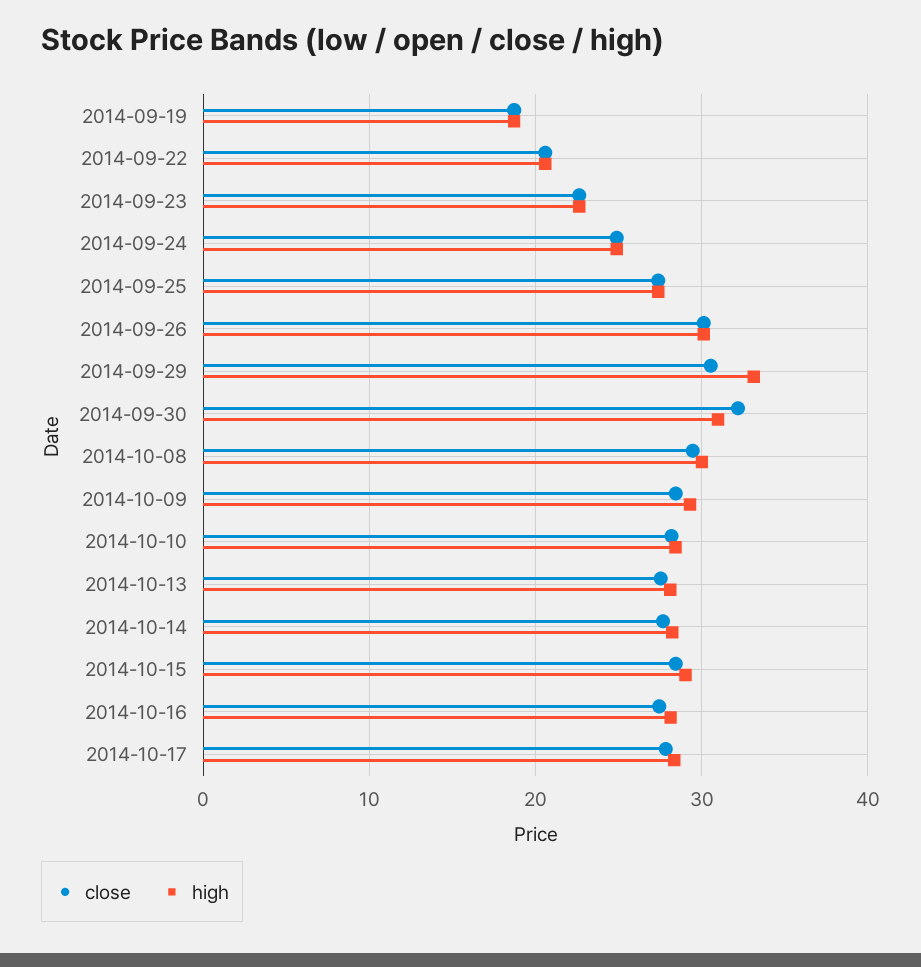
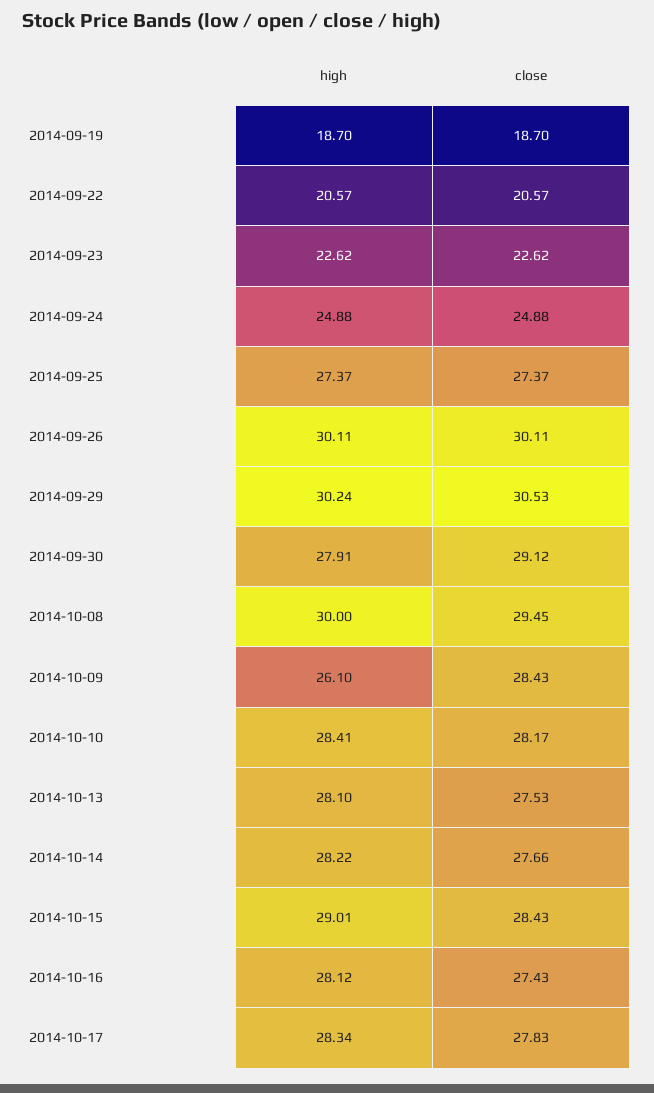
  {
    "close": {
      "2014-09-19": 18.7,
      "2014-09-22": 20.57,
      "2014-09-23": 22.62,
      "2014-09-24": 24.88,
      "2014-09-25": 27.37,
      "2014-09-26": 30.11,
      "2014-09-29": 30.53,
-     "2014-09-30": 32,
+     "2014-09-30": 29.12,
      "2014-10-08": 29.45,
      "2014-10-09": 28.43,
      "2014-10-10": 28.17,
      "2014-10-13": 27.53,
      "2014-10-14": 27.66,
      "2014-10-15": 28.43,
      "2014-10-16": 27.43,
      "2014-10-17": 27.83
    },
    "high": {
      "2014-09-19": 18.7,
      "2014-09-22": 20.57,
      "2014-09-23": 22.62,
      "2014-09-24": 24.88,
      "2014-09-25": 27.37,
      "2014-09-26": 30.11,
-     "2014-09-29": 33,
+     "2014-09-29": 30.24,
-     "2014-09-30": 31,
+     "2014-09-30": 27.91,
      "2014-10-08": 30,
-     "2014-10-09": 29,
+     "2014-10-09": 26.1,
      "2014-10-10": 28.41,
      "2014-10-13": 28.1,
      "2014-10-14": 28.22,
      "2014-10-15": 29.01,
      "2014-10-16": 28.12,
      "2014-10-17": 28.34
    }
  }

